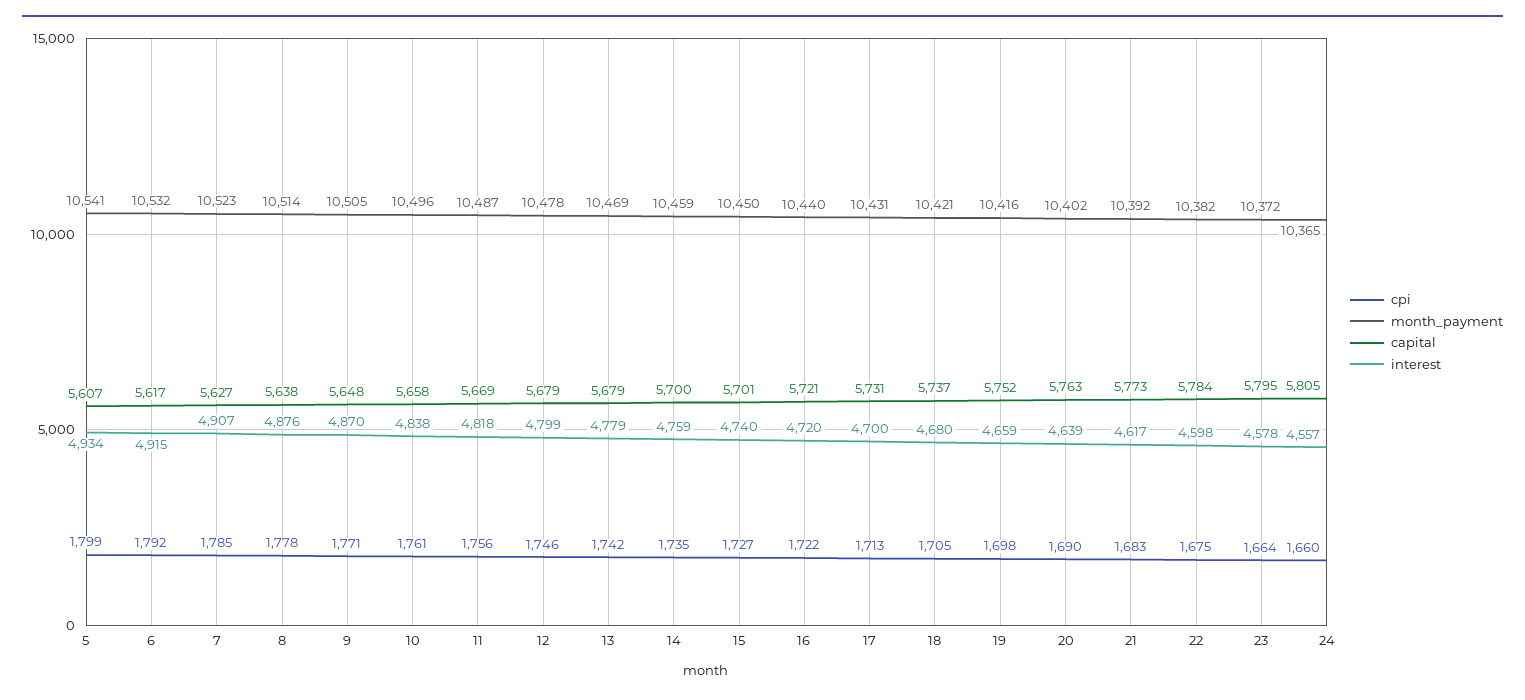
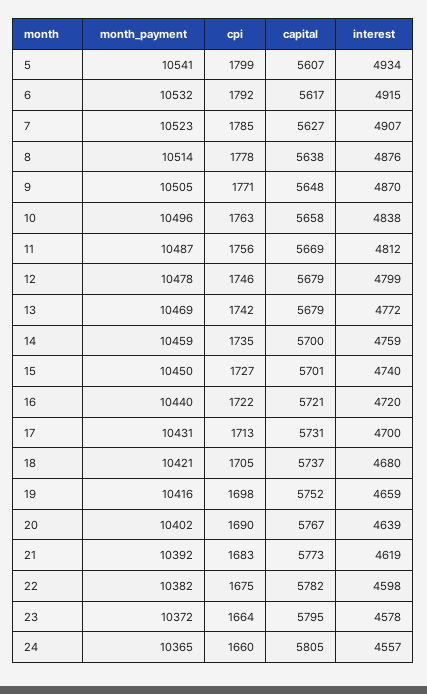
  {
    "cpi": {
      "5": 1799,
      "6": 1792,
      "7": 1785,
      "8": 1778,
      "9": 1771,
-     "10": 1761,
+     "10": 1763,
      "11": 1756,
      "12": 1746,
      "13": 1742,
      "14": 1735,
      "15": 1727,
      "16": 1722,
      "17": 1713,
      "18": 1705,
      "19": 1698,
      "20": 1690,
      "21": 1683,
      "22": 1675,
      "23": 1664,
      "24": 1660
    },
    "month_payment": {
      "5": 10541,
      "6": 10532,
      "7": 10523,
      "8": 10514,
      "9": 10505,
      "10": 10496,
      "11": 10487,
      "12": 10478,
      "13": 10469,
      "14": 10459,
      "15": 10450,
      "16": 10440,
      "17": 10431,
      "18": 10421,
      "19": 10416,
      "20": 10402,
      "21": 10392,
      "22": 10382,
      "23": 10372,
      "24": 10365
    },
    "capital": {
      "5": 5607,
      "6": 5617,
      "7": 5627,
      "8": 5638,
      "9": 5648,
      "10": 5658,
      "11": 5669,
      "12": 5679,
      "13": 5679,
      "14": 5700,
      "15": 5701,
      "16": 5721,
      "17": 5731,
      "18": 5737,
      "19": 5752,
-     "20": 5763,
+     "20": 5767,
      "21": 5773,
-     "22": 5784,
+     "22": 5782,
      "23": 5795,
      "24": 5805
    },
    "interest": {
      "5": 4934,
      "6": 4915,
      "7": 4907,
      "8": 4876,
      "9": 4870,
      "10": 4838,
-     "11": 4818,
+     "11": 4812,
      "12": 4799,
-     "13": 4779,
+     "13": 4772,
      "14": 4759,
      "15": 4740,
      "16": 4720,
      "17": 4700,
      "18": 4680,
      "19": 4659,
      "20": 4639,
-     "21": 4617,
+     "21": 4619,
      "22": 4598,
      "23": 4578,
      "24": 4557
    }
  }

